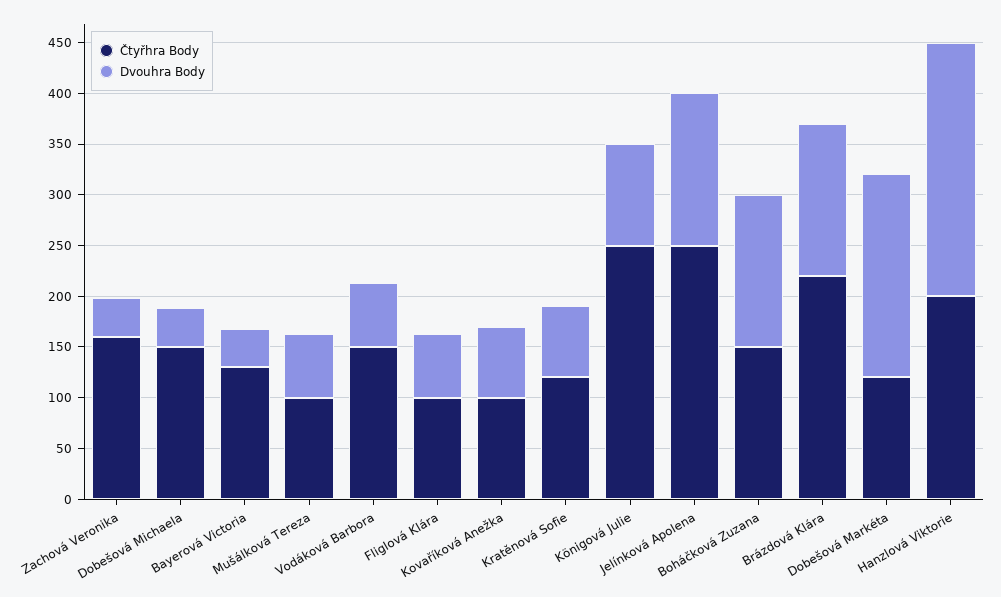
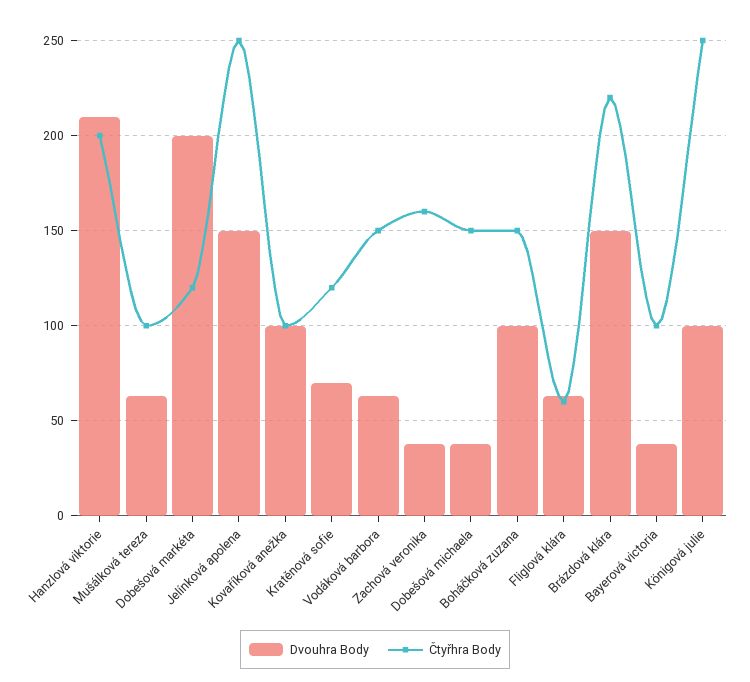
  {
    "Čtyřhra Body": {
      "Zachová Veronika": 160,
      "Dobešová Michaela": 150,
-     "Bayerová Victoria": 130,
+     "Bayerová Victoria": 100,
      "Mušálková Tereza": 100,
      "Vodáková Barbora": 150,
-     "Fliglová Klára": 100,
+     "Fliglová Klára": 60,
      "Kovaříková Anežka": 100,
      "Kratěnová Sofie": 120,
      "Königová Julie": 250,
      "Jelínková Apolena": 250,
      "Boháčková Zuzana": 150,
      "Brázdová Klára": 220,
      "Dobešová Markéta": 120,
      "Hanzlová Viktorie": 200
    },
    "Dvouhra Body": {
      "Zachová Veronika": 40,
      "Dobešová Michaela": 40,
      "Bayerová Victoria": 40,
      "Mušálková Tereza": 65,
      "Vodáková Barbora": 65,
      "Fliglová Klára": 65,
-     "Kovaříková Anežka": 70,
+     "Kovaříková Anežka": 100,
      "Kratěnová Sofie": 70,
      "Königová Julie": 100,
      "Jelínková Apolena": 150,
-     "Boháčková Zuzana": 150,
+     "Boháčková Zuzana": 100,
      "Brázdová Klára": 150,
      "Dobešová Markéta": 200,
-     "Hanzlová Viktorie": 250
+     "Hanzlová Viktorie": 210
    }
  }

